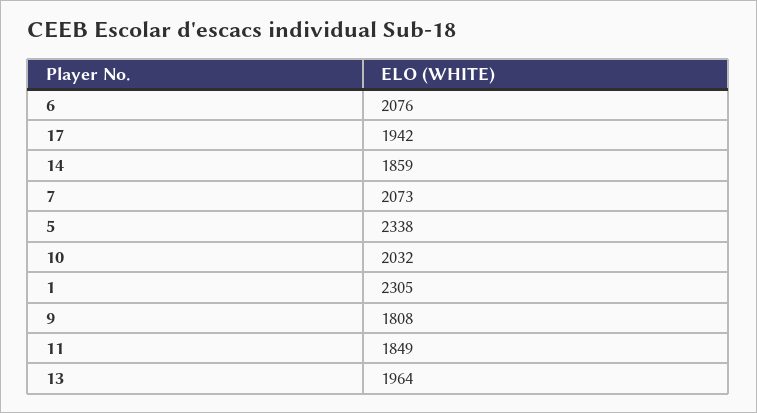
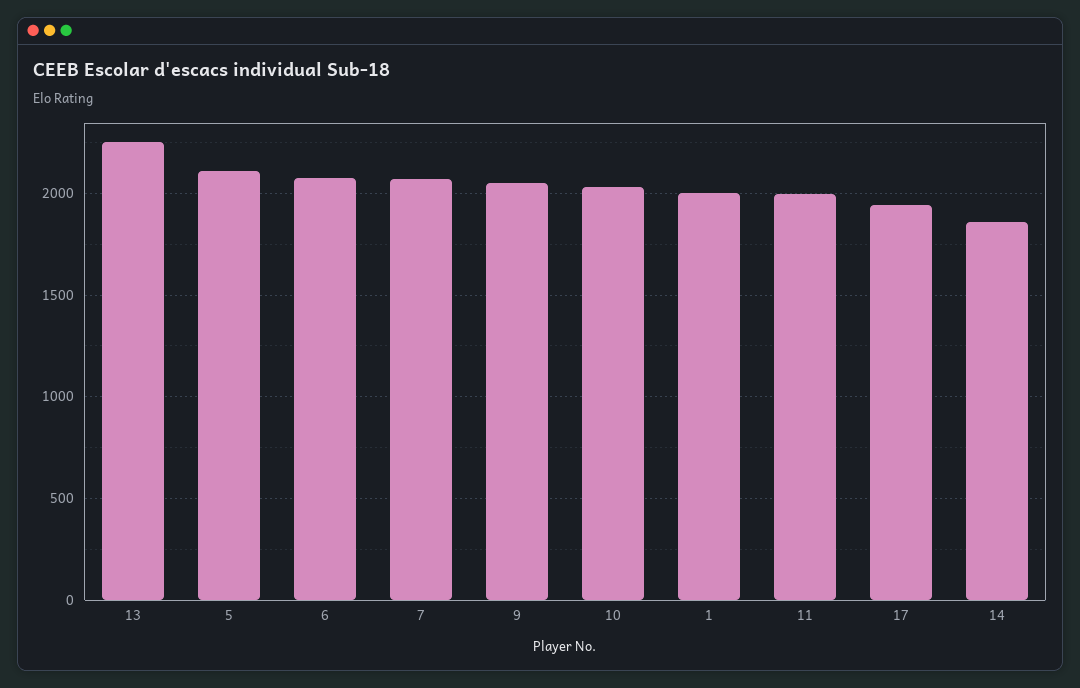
  {
    "6": 2076,
    "17": 1942,
    "14": 1859,
    "7": 2073,
-   "5": 2338,
+   "5": 2100,
    "10": 2032,
-   "1": 2305,
+   "1": 2000,
-   "9": 1808,
+   "9": 2050,
-   "11": 1849,
+   "11": 2000,
-   "13": 1964
+   "13": 2250
  }

